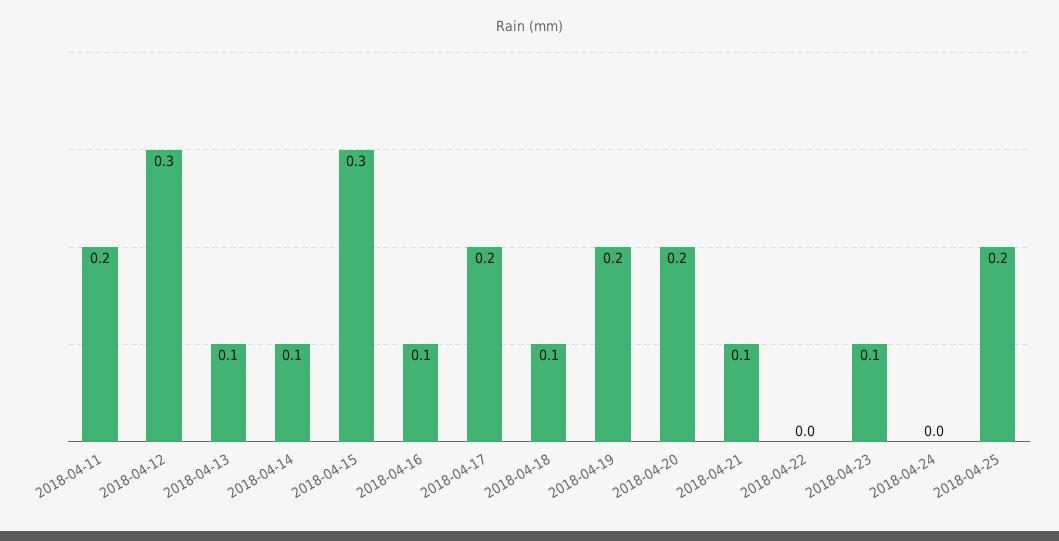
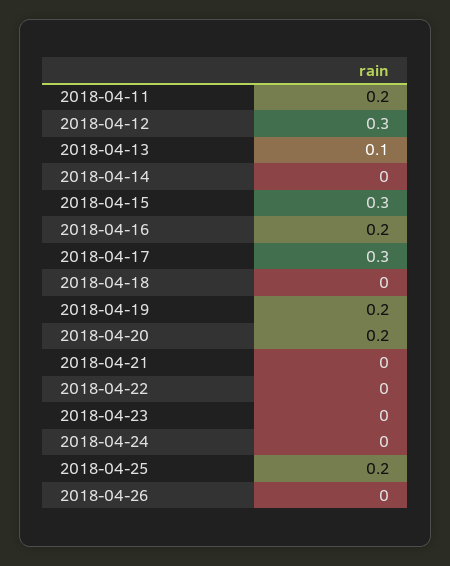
  {
    "2018-04-11": 0.2,
    "2018-04-12": 0.3,
    "2018-04-13": 0.1,
-   "2018-04-14": 0.1,
+   "2018-04-14": 0,
    "2018-04-15": 0.3,
-   "2018-04-16": 0.1,
+   "2018-04-16": 0.2,
-   "2018-04-17": 0.2,
+   "2018-04-17": 0.3,
-   "2018-04-18": 0.1,
+   "2018-04-18": 0,
    "2018-04-19": 0.2,
    "2018-04-20": 0.2,
-   "2018-04-21": 0.1,
+   "2018-04-21": 0,
    "2018-04-22": 0,
-   "2018-04-23": 0.1,
+   "2018-04-23": 0,
    "2018-04-24": 0,
-   "2018-04-25": 0.2
+   "2018-04-25": 0.2,
+   "2018-04-26": 0
  }

